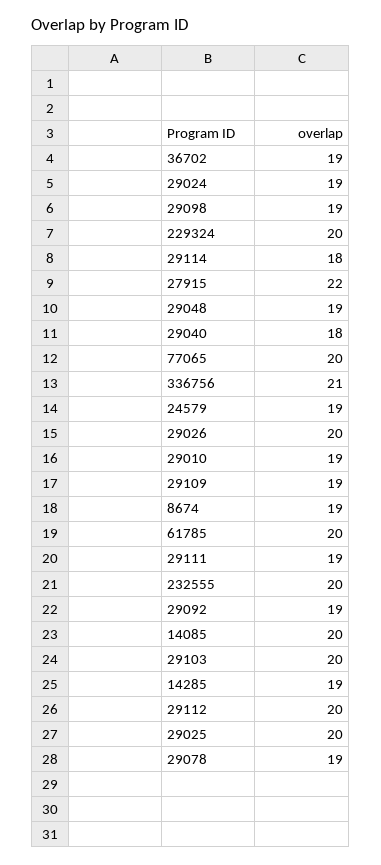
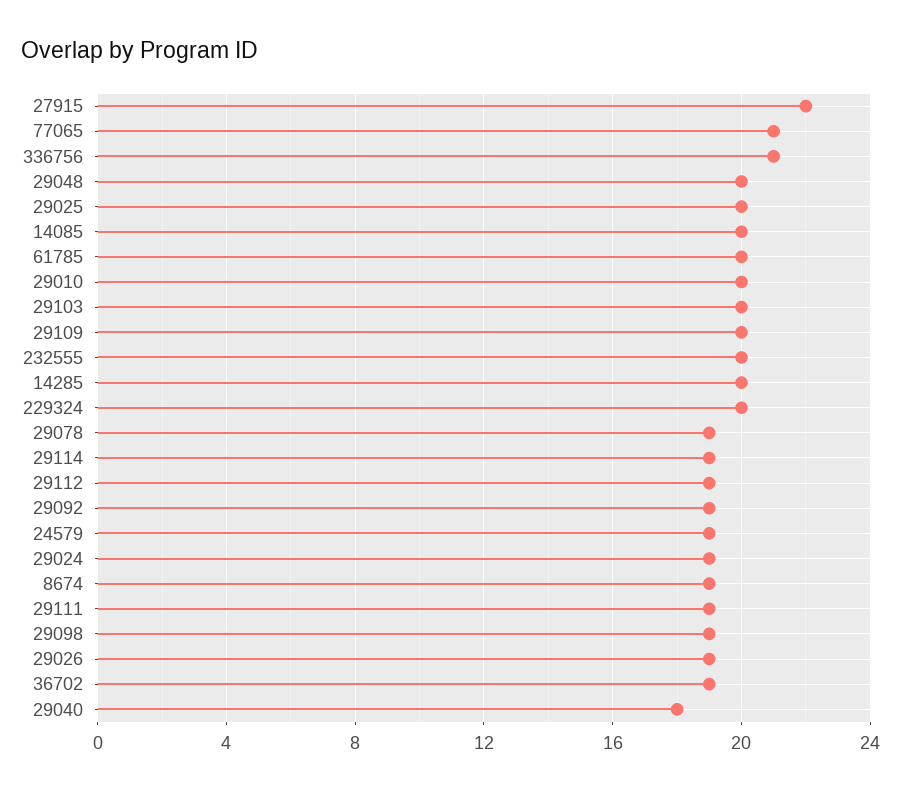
  {
    "36702": 19,
    "29024": 19,
    "29098": 19,
    "229324": 20,
-   "29114": 18,
+   "29114": 19,
    "27915": 22,
-   "29048": 19,
+   "29048": 20,
    "29040": 18,
-   "77065": 20,
+   "77065": 21,
    "336756": 21,
    "24579": 19,
-   "29026": 20,
+   "29026": 19,
-   "29010": 19,
+   "29010": 20,
-   "29109": 19,
+   "29109": 20,
    "8674": 19,
    "61785": 20,
    "29111": 19,
    "232555": 20,
    "29092": 19,
    "14085": 20,
    "29103": 20,
-   "14285": 19,
+   "14285": 20,
-   "29112": 20,
+   "29112": 19,
    "29025": 20,
    "29078": 19
  }

